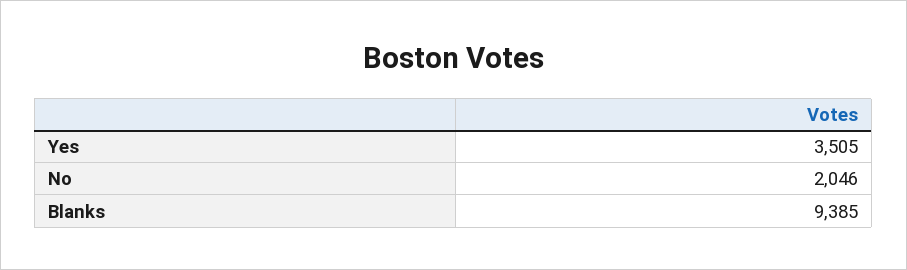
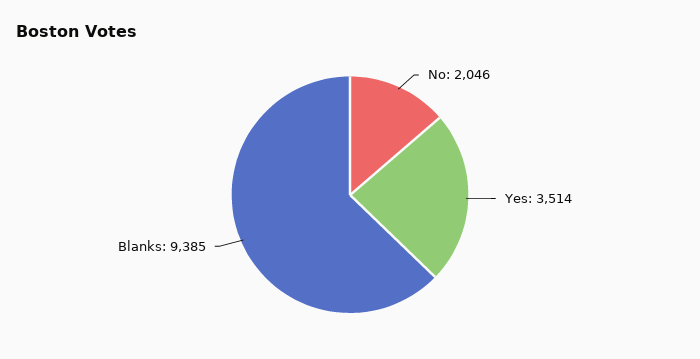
  {
-   "Yes": 3505,
+   "Yes": 3514,
    "No": 2046,
    "Blanks": 9385
  }

